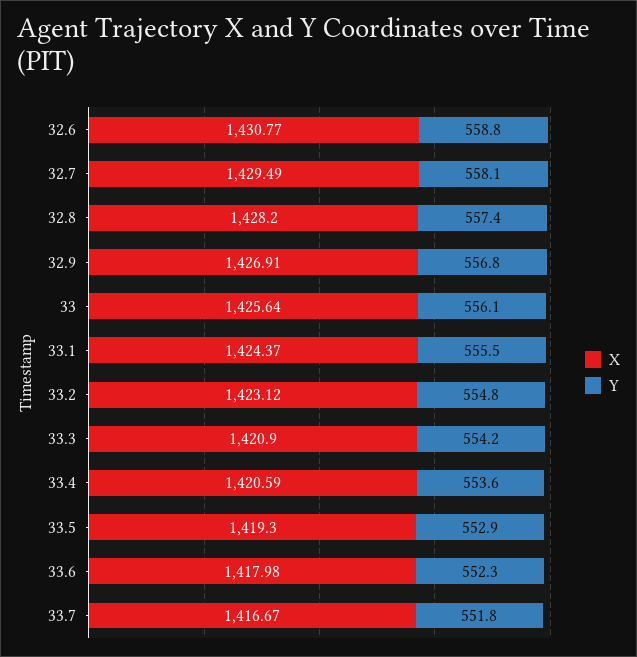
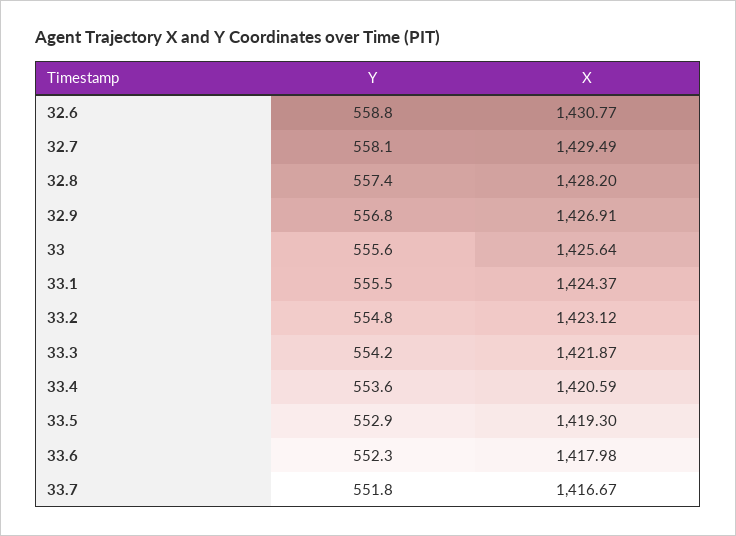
  {
    "X": {
      "32.6": 1430.77,
      "32.7": 1429.49,
      "32.8": 1428.2,
      "32.9": 1426.91,
      "33": 1425.64,
      "33.1": 1424.37,
      "33.2": 1423.12,
-     "33.3": 1420.9,
+     "33.3": 1421.87,
      "33.4": 1420.59,
      "33.5": 1419.3,
      "33.6": 1417.98,
      "33.7": 1416.67
    },
    "Y": {
      "32.6": 558.8,
      "32.7": 558.1,
      "32.8": 557.4,
      "32.9": 556.8,
-     "33": 556.1,
+     "33": 555.6,
      "33.1": 555.5,
      "33.2": 554.8,
      "33.3": 554.2,
      "33.4": 553.6,
      "33.5": 552.9,
      "33.6": 552.3,
      "33.7": 551.8
    }
  }

